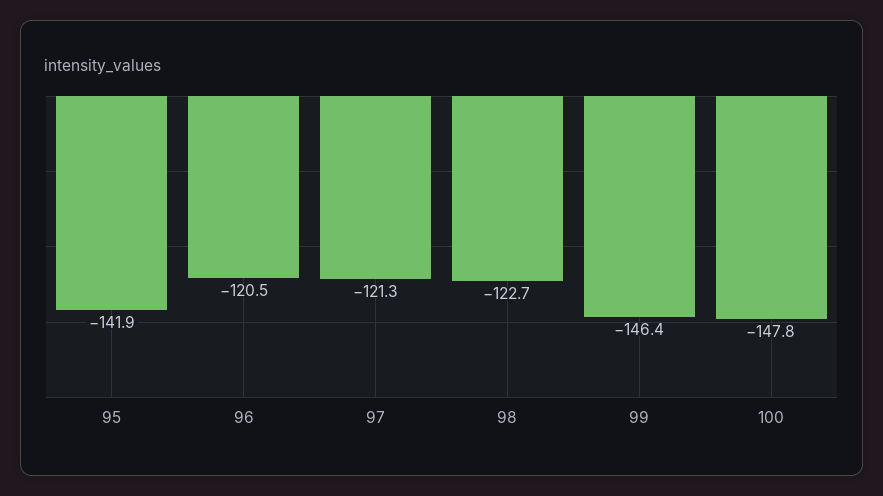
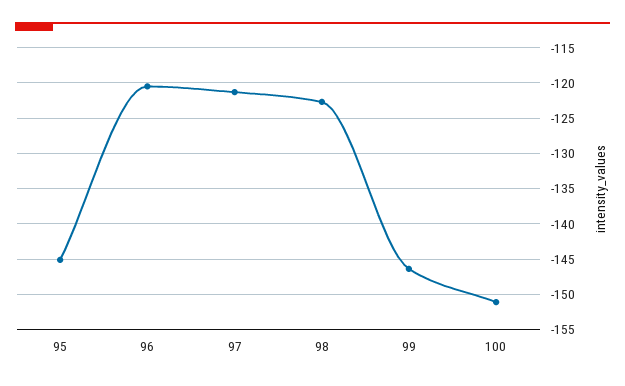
  {
-   "95": -141.9,
+   "95": -145,
    "96": -120.5,
    "97": -121.3,
    "98": -122.7,
    "99": -146.4,
-   "100": -147.8
+   "100": -151
  }

